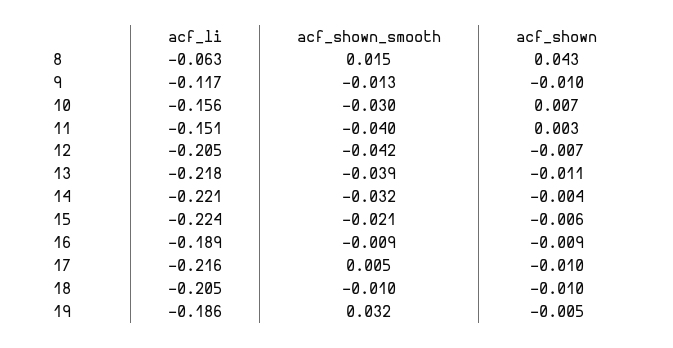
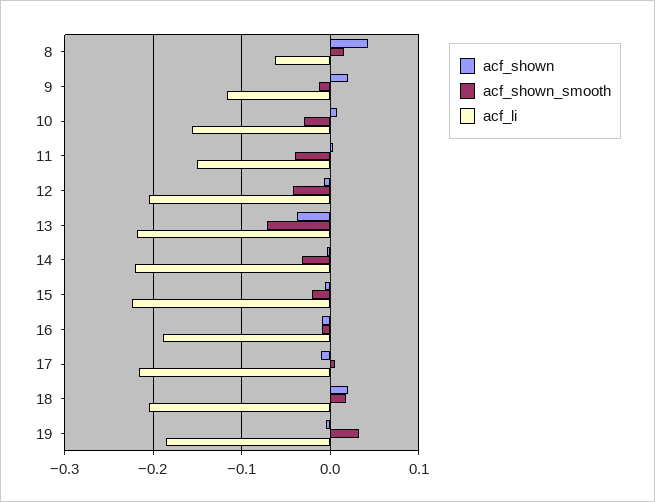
  {
    "acf_li": {
      "8": -0.063,
      "9": -0.117,
      "10": -0.156,
      "11": -0.151,
      "12": -0.205,
      "13": -0.218,
      "14": -0.221,
      "15": -0.224,
      "16": -0.189,
      "17": -0.216,
      "18": -0.205,
      "19": -0.186
    },
    "acf_shown_smooth": {
      "8": 0.015,
      "9": -0.013,
      "10": -0.03,
      "11": -0.04,
      "12": -0.042,
-     "13": -0.039,
+     "13": -0.07,
      "14": -0.032,
      "15": -0.021,
      "16": -0.009,
      "17": 0.005,
-     "18": -0.01,
+     "18": 0.02,
      "19": 0.032
    },
    "acf_shown": {
      "8": 0.043,
-     "9": -0.01,
+     "9": 0.02,
      "10": 0.007,
      "11": 0.003,
      "12": -0.007,
-     "13": -0.011,
+     "13": -0.04,
      "14": -0.004,
      "15": -0.006,
      "16": -0.009,
      "17": -0.01,
-     "18": -0.01,
+     "18": 0.02,
      "19": -0.005
    }
  }

